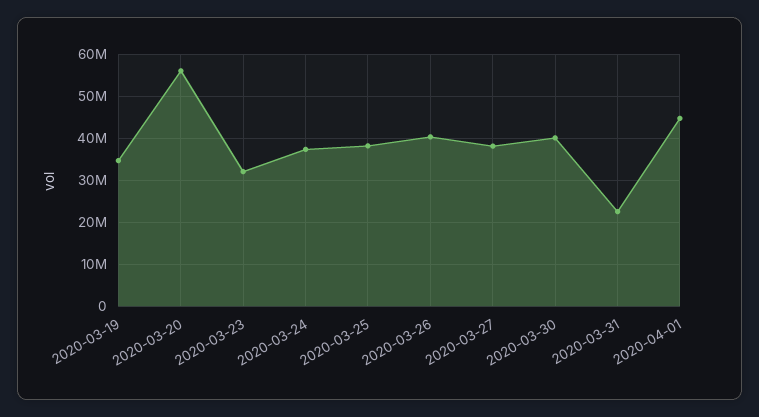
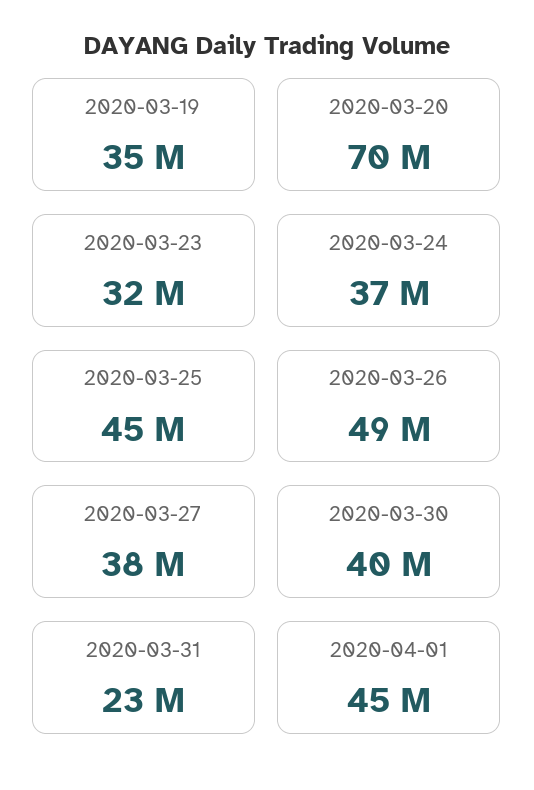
  {
    "2020-03-19": 35000000,
-   "2020-03-20": 56000000,
+   "2020-03-20": 70000000,
    "2020-03-23": 32000000,
    "2020-03-24": 37000000,
-   "2020-03-25": 38000000,
+   "2020-03-25": 45000000,
-   "2020-03-26": 40000000,
+   "2020-03-26": 49000000,
    "2020-03-27": 38000000,
    "2020-03-30": 40000000,
    "2020-03-31": 23000000,
    "2020-04-01": 45000000
  }

